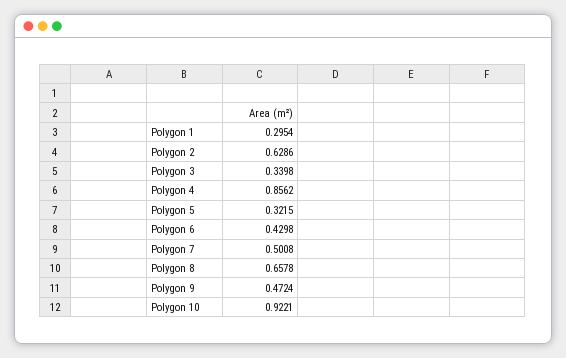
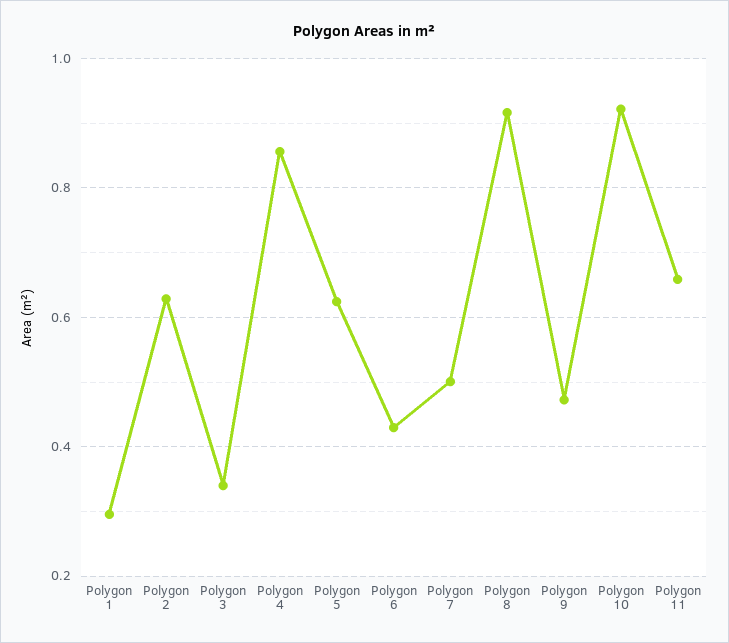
  {
    "Polygon 1": 0.2954,
    "Polygon 2": 0.6286,
    "Polygon 3": 0.3398,
    "Polygon 4": 0.8562,
-   "Polygon 5": 0.3215,
+   "Polygon 5": 0.62,
    "Polygon 6": 0.4298,
    "Polygon 7": 0.5008,
-   "Polygon 8": 0.6578,
+   "Polygon 8": 0.92,
    "Polygon 9": 0.4724,
-   "Polygon 10": 0.9221
+   "Polygon 10": 0.9221,
+   "Polygon 11": 0.66
  }

